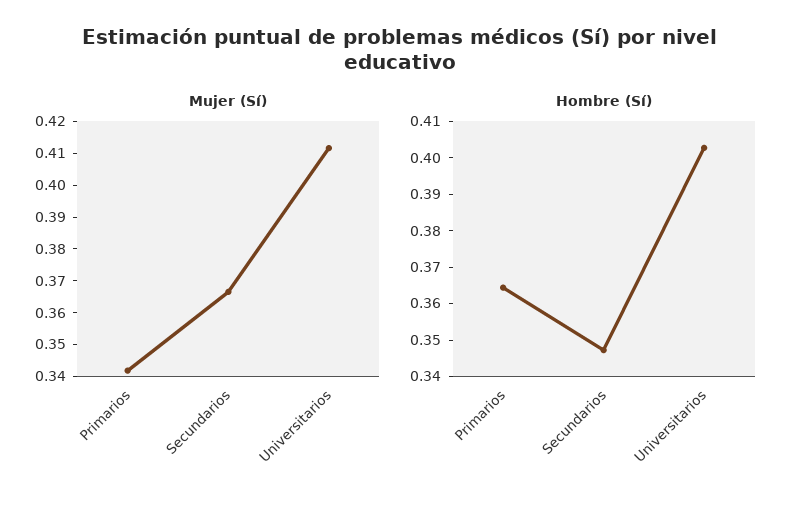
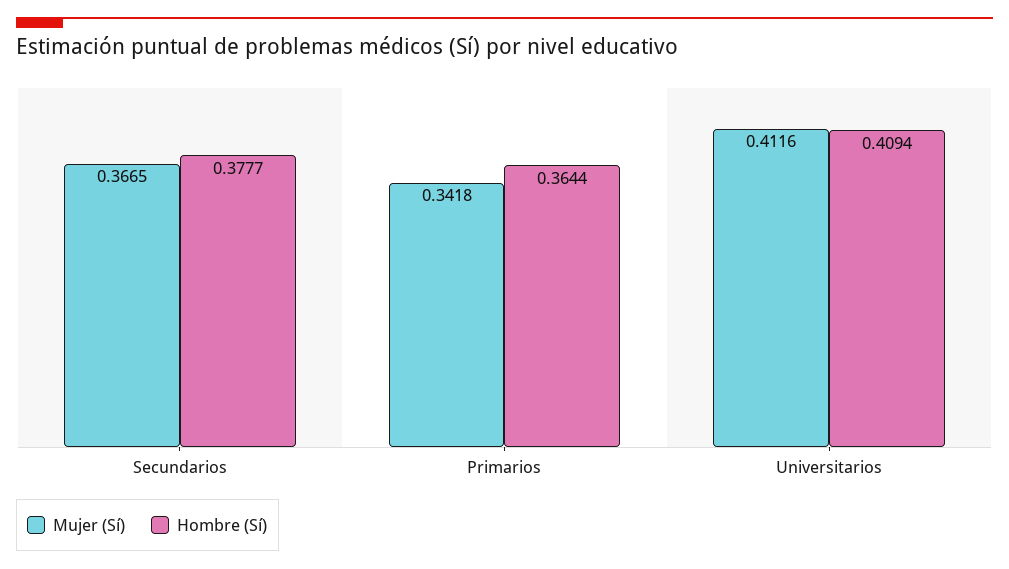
  {
    "Mujer (Sí)": {
      "Primarios": 0.3418,
      "Secundarios": 0.3665,
      "Universitarios": 0.4116
    },
    "Hombre (Sí)": {
      "Primarios": 0.3644,
-     "Secundarios": 0.3475,
+     "Secundarios": 0.3777,
-     "Universitarios": 0.4025
+     "Universitarios": 0.4094
    }
  }

